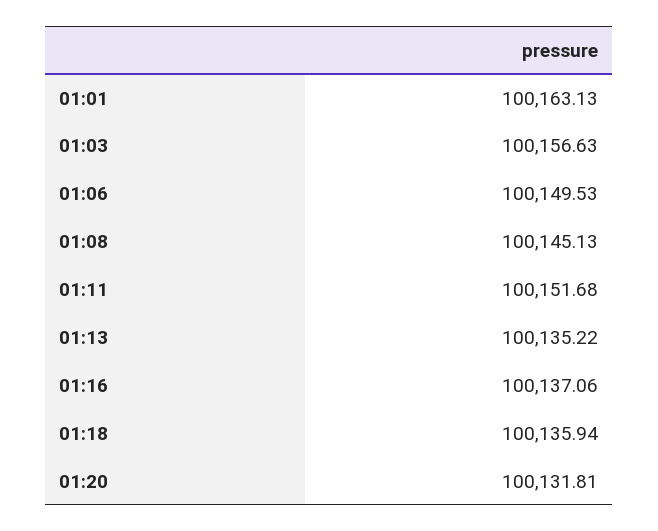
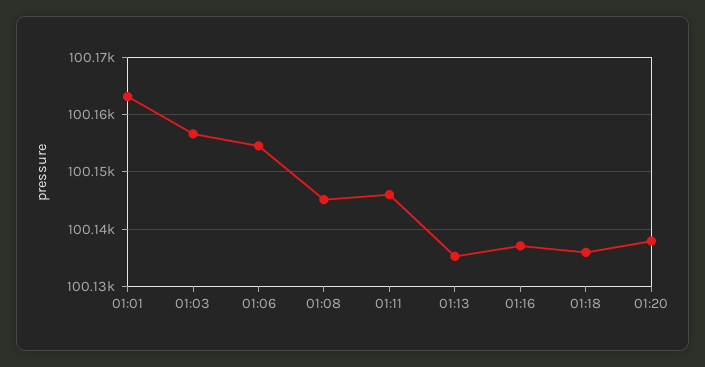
  {
    "01:01": 100163.13,
    "01:03": 100156.63,
-   "01:06": 100149.53,
+   "01:06": 100154,
    "01:08": 100145.13,
-   "01:11": 100151.68,
+   "01:11": 100146,
    "01:13": 100135.22,
    "01:16": 100137.06,
    "01:18": 100135.94,
-   "01:20": 100131.81
+   "01:20": 100138
  }

